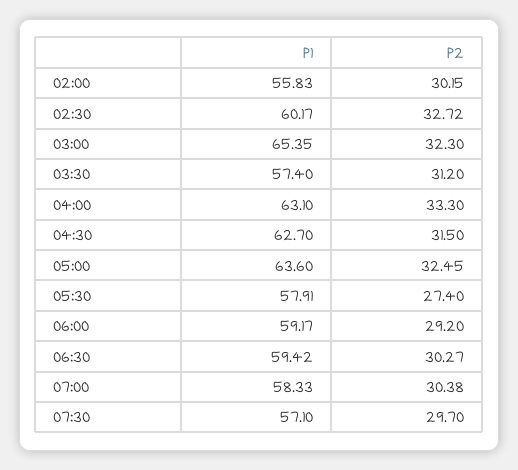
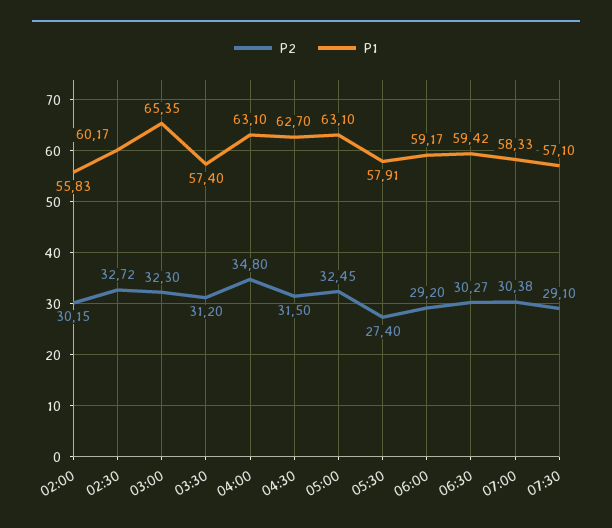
  {
    "P1": {
      "02:00": 55.83,
      "02:30": 60.17,
      "03:00": 65.35,
      "03:30": 57.4,
      "04:00": 63.1,
      "04:30": 62.7,
-     "05:00": 63.6,
+     "05:00": 63.1,
      "05:30": 57.91,
      "06:00": 59.17,
      "06:30": 59.42,
      "07:00": 58.33,
      "07:30": 57.1
    },
    "P2": {
      "02:00": 30.15,
      "02:30": 32.72,
      "03:00": 32.3,
      "03:30": 31.2,
-     "04:00": 33.3,
+     "04:00": 34.8,
      "04:30": 31.5,
      "05:00": 32.45,
      "05:30": 27.4,
      "06:00": 29.2,
      "06:30": 30.27,
      "07:00": 30.38,
-     "07:30": 29.7
+     "07:30": 29.1
    }
  }

